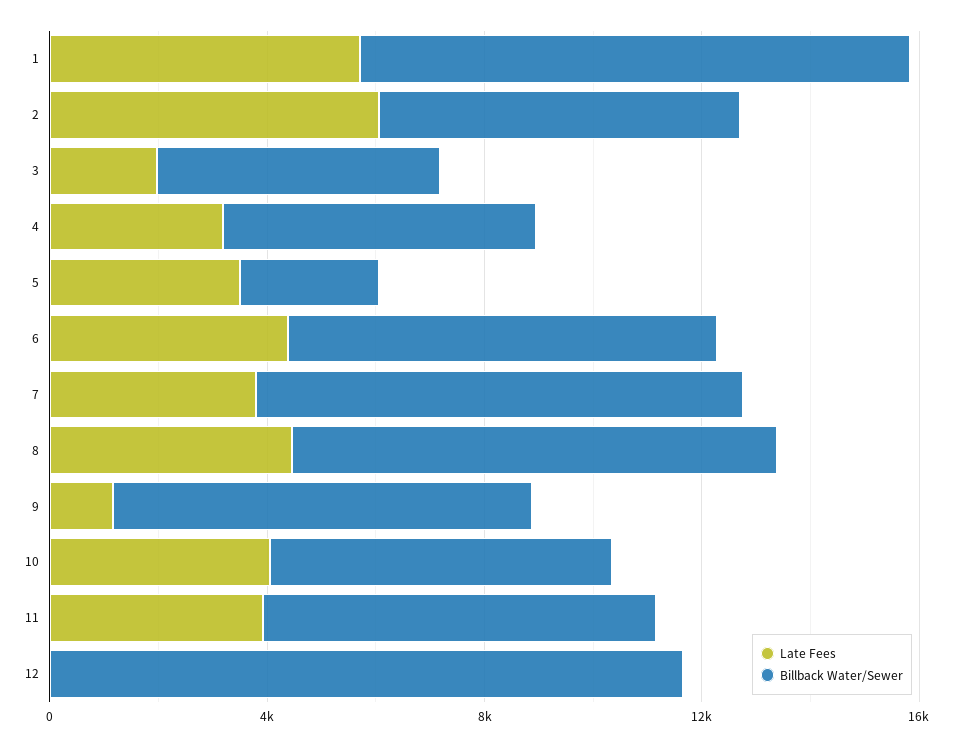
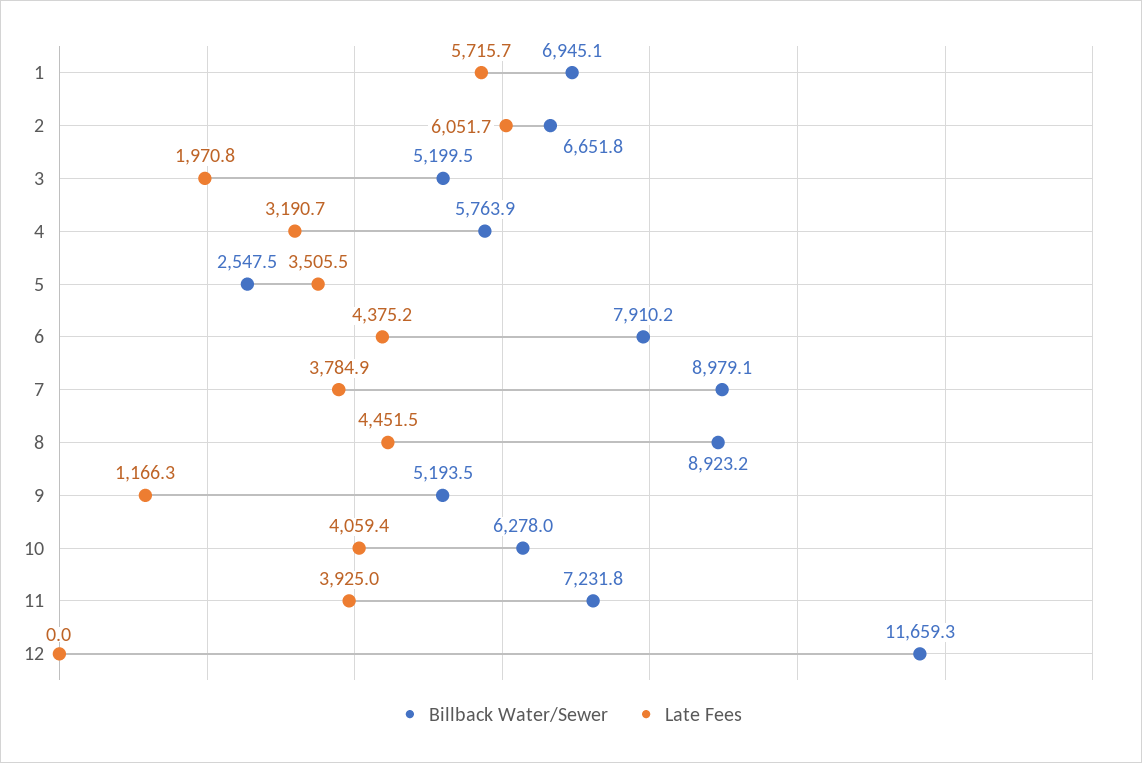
  {
    "Late Fees": {
      "1": 5715.7,
      "2": 6051.7,
      "3": 1970.8,
      "4": 3190.7,
      "5": 3505.5,
      "6": 4375.2,
      "7": 3784.9,
      "8": 4451.5,
      "9": 1166.3,
      "10": 4059.4,
      "11": 3925,
      "12": 0
    },
    "Billback Water/Sewer": {
-     "1": 10000,
+     "1": 6945.1,
      "2": 6651.8,
      "3": 5199.5,
      "4": 5763.9,
      "5": 2547.5,
      "6": 7910.2,
      "7": 8979.1,
      "8": 8923.2,
-     "9": 8000,
+     "9": 5193.5,
      "10": 6278,
      "11": 7231.8,
      "12": 11659.3
    }
  }

